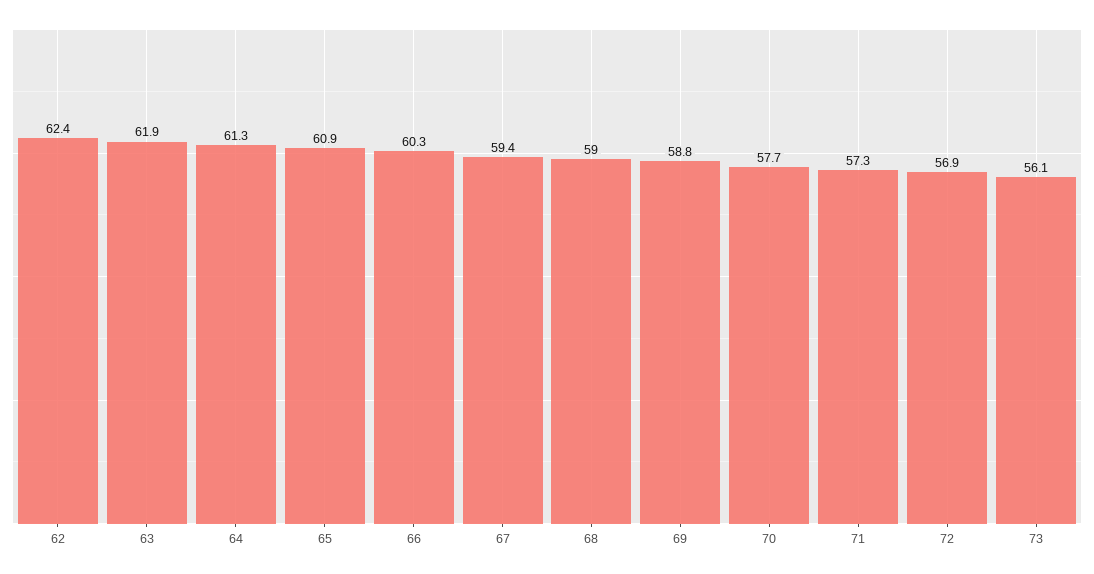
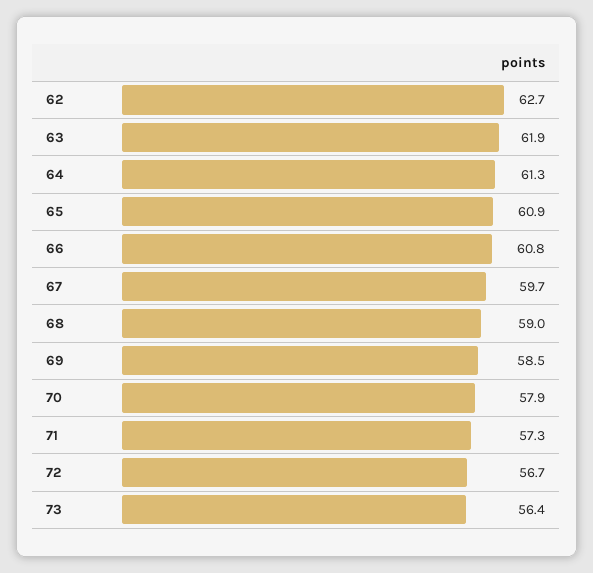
  {
-   "62": 62.4,
+   "62": 62.7,
    "63": 61.9,
    "64": 61.3,
    "65": 60.9,
-   "66": 60.3,
+   "66": 60.8,
-   "67": 59.4,
+   "67": 59.7,
    "68": 59,
-   "69": 58.8,
+   "69": 58.5,
-   "70": 57.7,
+   "70": 57.9,
    "71": 57.3,
-   "72": 56.9,
+   "72": 56.7,
-   "73": 56.1
+   "73": 56.4
  }

